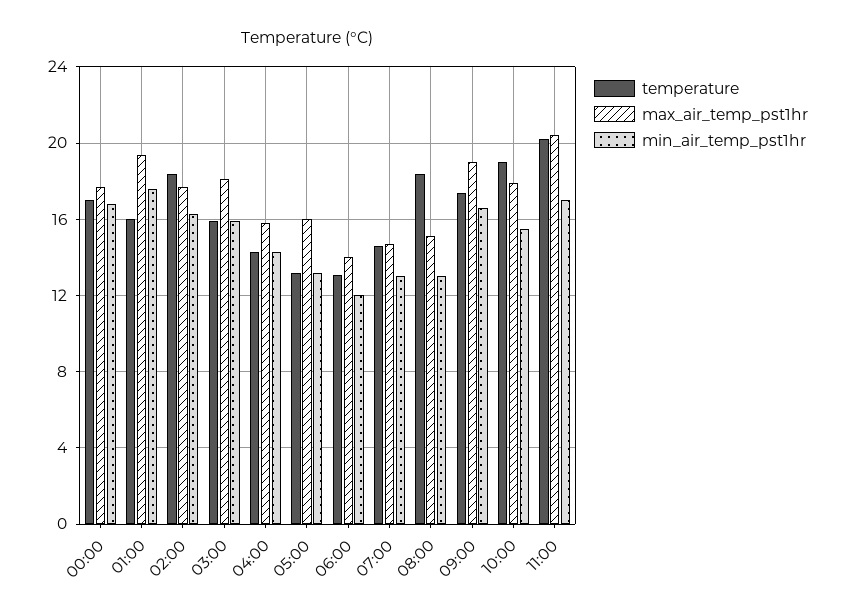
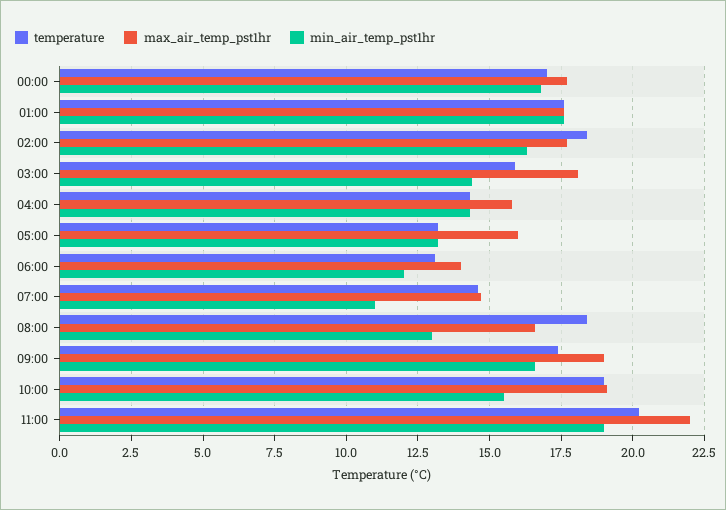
  {
    "temperature": {
      "00:00": 17,
-     "01:00": 16,
+     "01:00": 17.5,
      "02:00": 18.5,
      "03:00": 16,
      "04:00": 14.5,
      "05:00": 13,
      "06:00": 13,
      "07:00": 14.5,
      "08:00": 18.5,
      "09:00": 17.5,
      "10:00": 19,
      "11:00": 20
    },
    "max_air_temp_pst1hr": {
      "00:00": 17.5,
-     "01:00": 19.5,
+     "01:00": 17.5,
      "02:00": 17.5,
      "03:00": 18,
      "04:00": 16,
      "05:00": 16,
      "06:00": 14,
      "07:00": 14.5,
-     "08:00": 15,
+     "08:00": 16.5,
      "09:00": 19,
-     "10:00": 18,
+     "10:00": 19,
-     "11:00": 20.5
+     "11:00": 22
    },
    "min_air_temp_pst1hr": {
      "00:00": 17,
      "01:00": 17.5,
      "02:00": 16.5,
-     "03:00": 16,
+     "03:00": 14.5,
      "04:00": 14.5,
      "05:00": 13,
      "06:00": 12,
-     "07:00": 13,
+     "07:00": 11,
      "08:00": 13,
      "09:00": 16.5,
      "10:00": 15.5,
-     "11:00": 17
+     "11:00": 19
    }
  }

